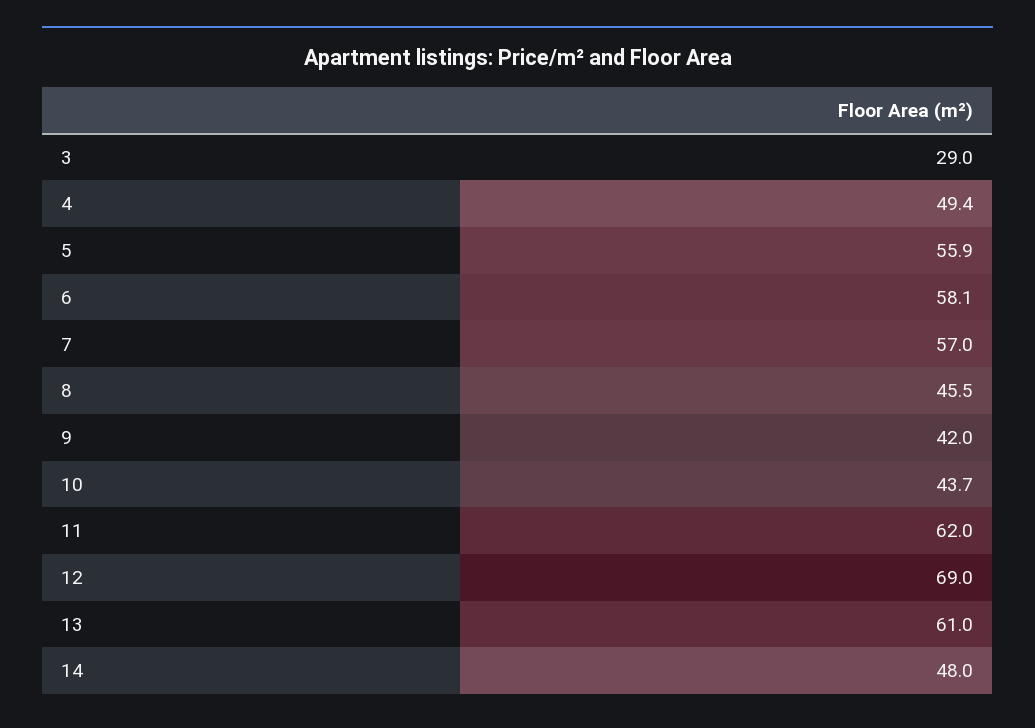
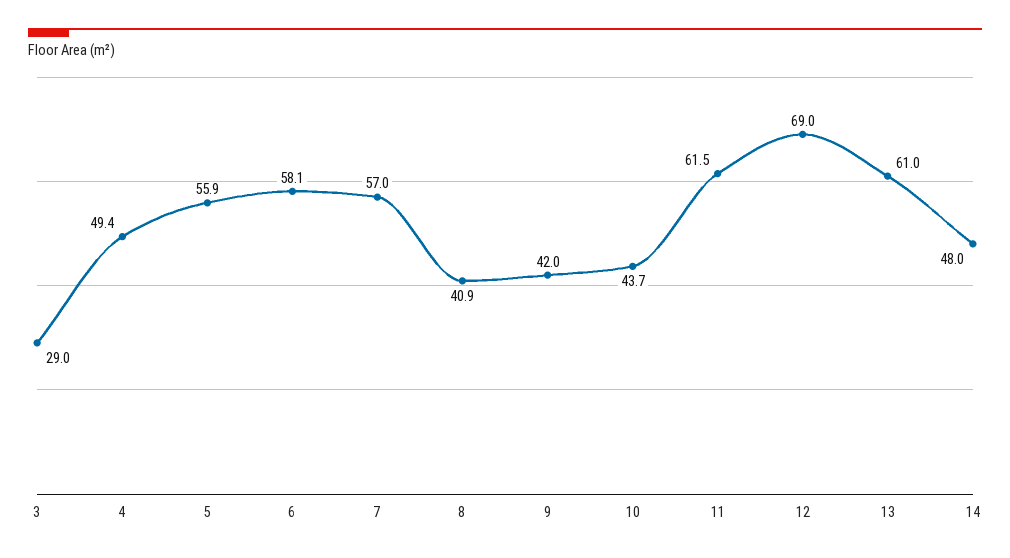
  {
    "3": 29,
    "4": 49.4,
    "5": 55.9,
    "6": 58.1,
    "7": 57,
-   "8": 45.5,
+   "8": 40.9,
    "9": 42,
    "10": 43.7,
-   "11": 62,
+   "11": 61.5,
    "12": 69,
    "13": 61,
    "14": 48
  }

